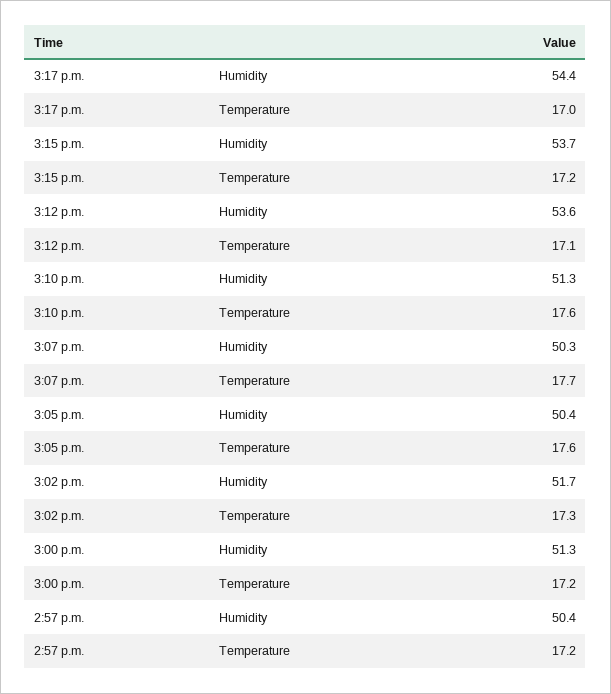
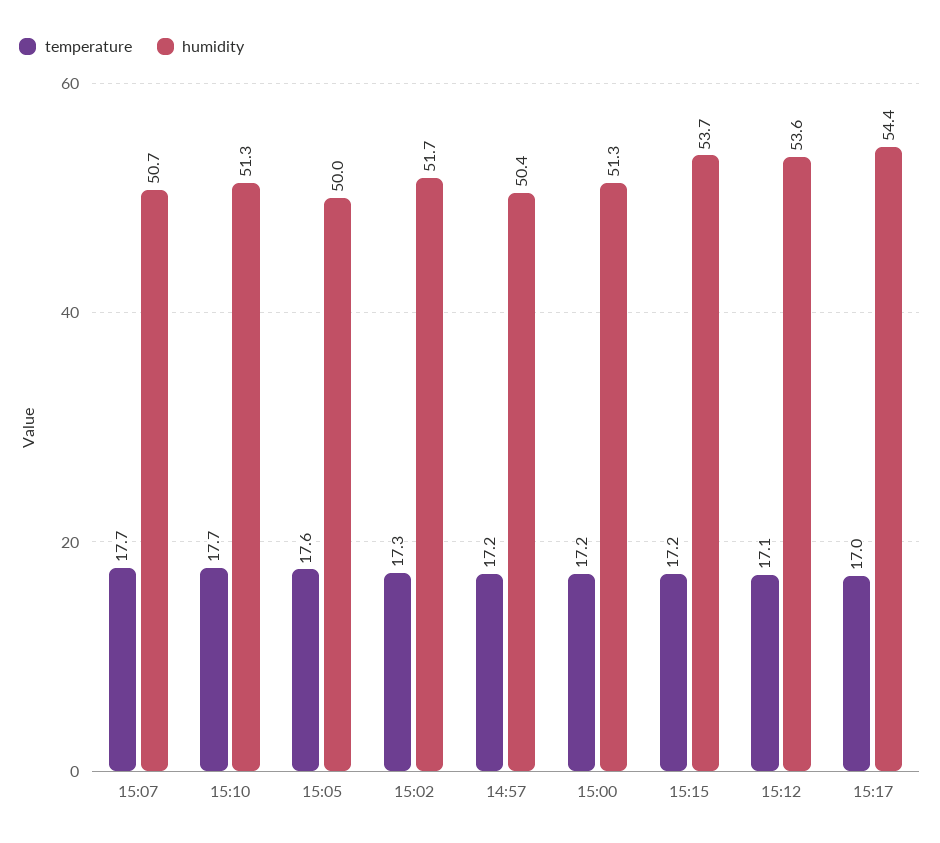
  {
    "Humidity": {
      "3:17 p.m.": 54.4,
      "3:15 p.m.": 53.7,
      "3:12 p.m.": 53.6,
      "3:10 p.m.": 51.3,
-     "3:07 p.m.": 50.3,
+     "3:07 p.m.": 50.7,
-     "3:05 p.m.": 50.4,
+     "3:05 p.m.": 50,
      "3:02 p.m.": 51.7,
      "3:00 p.m.": 51.3,
      "2:57 p.m.": 50.4
    },
    "Temperature": {
      "3:17 p.m.": 17,
      "3:15 p.m.": 17.2,
      "3:12 p.m.": 17.1,
-     "3:10 p.m.": 17.6,
+     "3:10 p.m.": 17.7,
      "3:07 p.m.": 17.7,
      "3:05 p.m.": 17.6,
      "3:02 p.m.": 17.3,
      "3:00 p.m.": 17.2,
      "2:57 p.m.": 17.2
    }
  }

